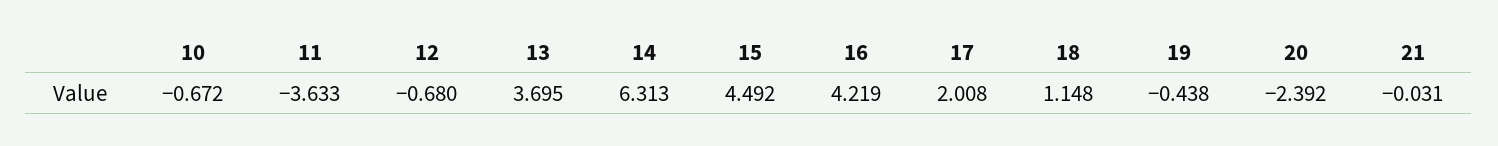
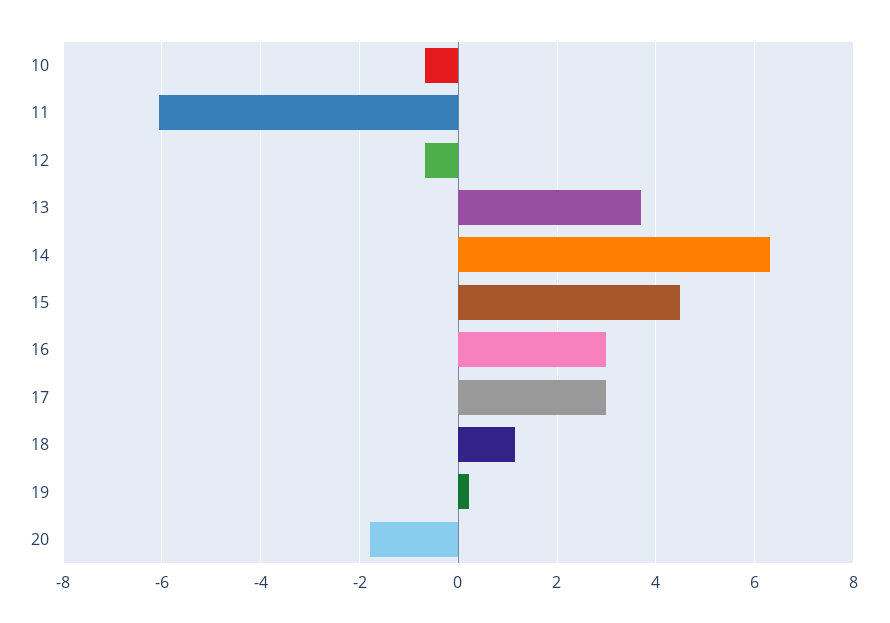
  {
    "10": -0.672,
-   "11": -3.633,
+   "11": -6,
    "12": -0.68,
    "13": 3.695,
    "14": 6.313,
    "15": 4.492,
-   "16": 4.219,
+   "16": 3,
-   "17": 2.008,
+   "17": 3,
    "18": 1.148,
-   "19": -0.438,
+   "19": 0.2,
-   "20": -2.392,
+   "20": -1.8
-   "21": -0.031
  }

